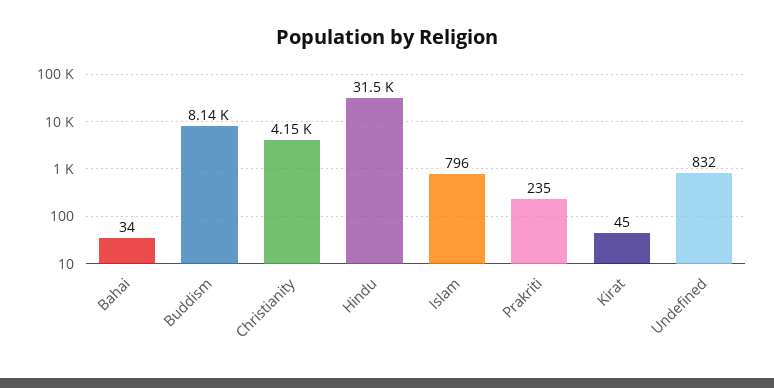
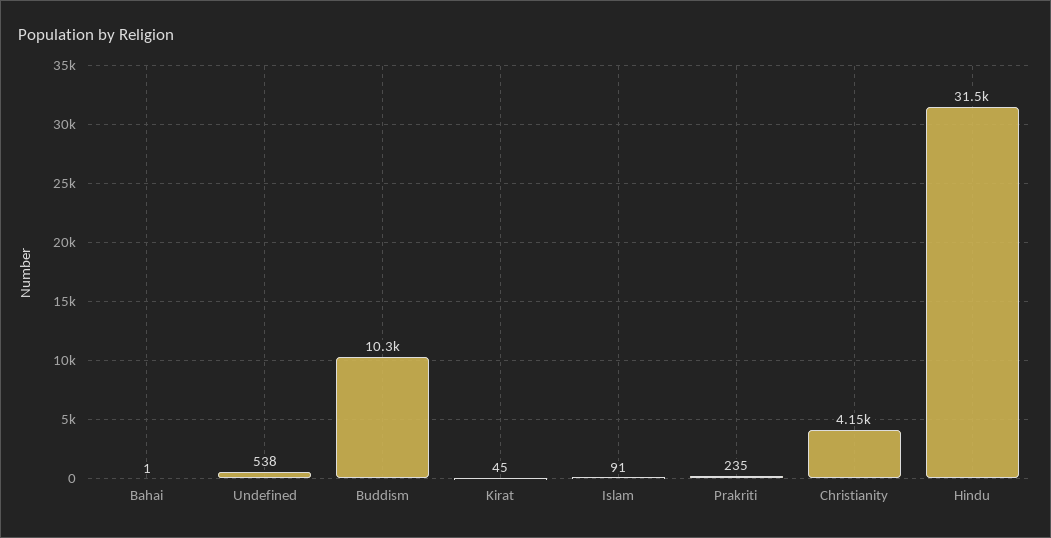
  {
-   "Bahai": 34,
+   "Bahai": 1,
-   "Buddism": 8140,
+   "Buddism": 10300,
    "Christianity": 4150,
    "Hindu": 31500,
-   "Islam": 796,
+   "Islam": 91,
    "Prakriti": 235,
    "Kirat": 45,
-   "Undefined": 832
+   "Undefined": 538
  }

